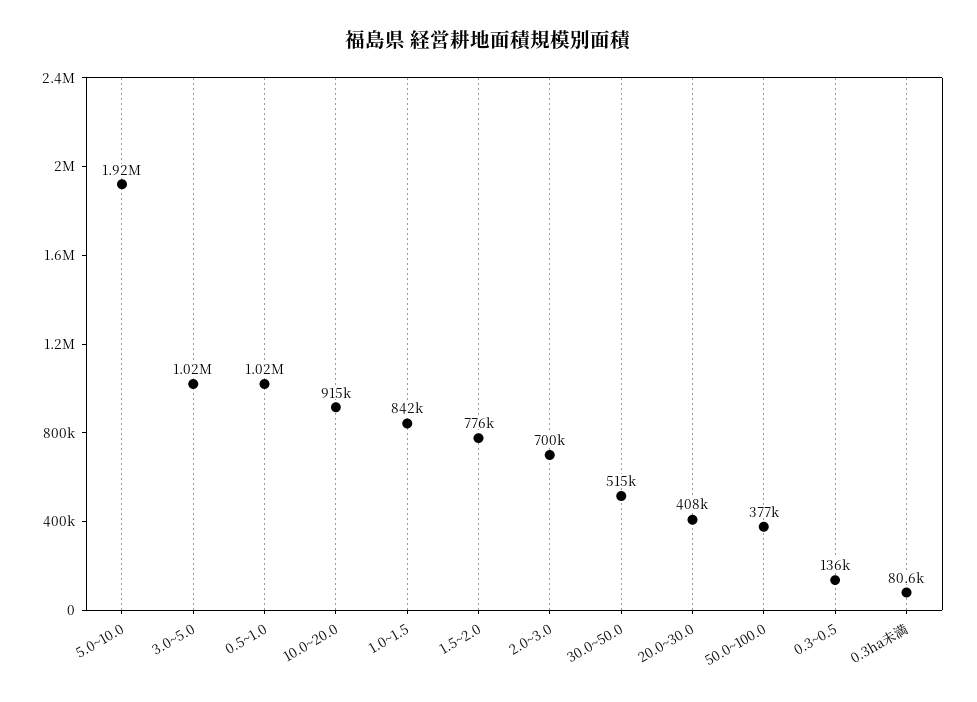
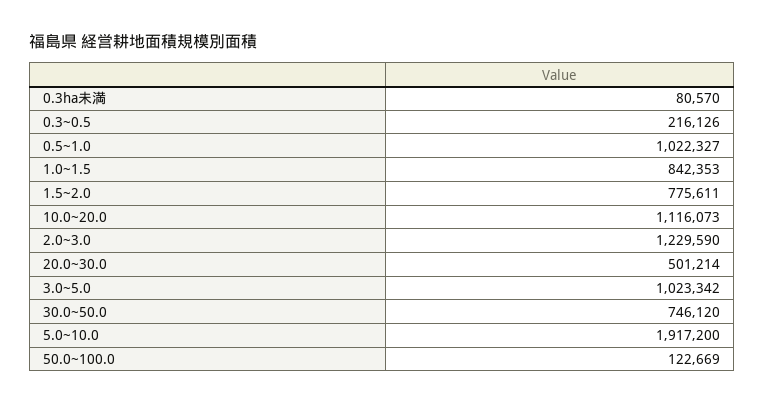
  {
    "5.0~10.0": 1917200,
    "3.0~5.0": 1023342,
    "0.5~1.0": 1022327,
-   "10.0~20.0": 915000,
+   "10.0~20.0": 1116073,
    "1.0~1.5": 842353,
    "1.5~2.0": 775611,
-   "2.0~3.0": 700000,
+   "2.0~3.0": 1229590,
-   "30.0~50.0": 515000,
+   "30.0~50.0": 746120,
-   "20.0~30.0": 408000,
+   "20.0~30.0": 501214,
-   "50.0~100.0": 377000,
+   "50.0~100.0": 122669,
-   "0.3~0.5": 136000,
+   "0.3~0.5": 216126,
    "0.3ha未満": 80570
  }

